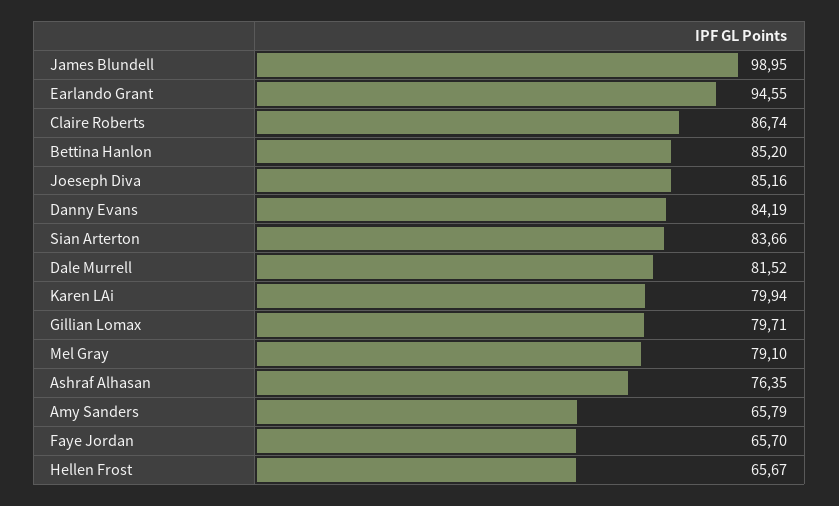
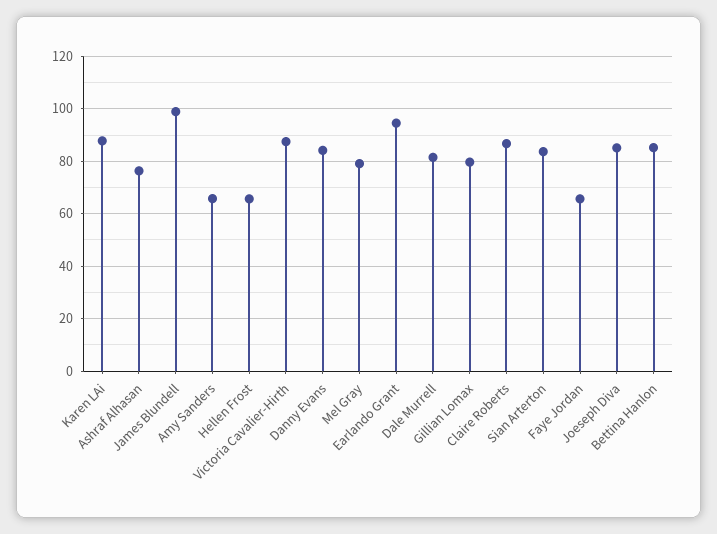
  {
    "James Blundell": 98.95,
    "Earlando Grant": 94.55,
    "Claire Roberts": 86.74,
    "Bettina Hanlon": 85.2,
    "Joeseph Diva": 85.16,
    "Danny Evans": 84.19,
    "Sian Arterton": 83.66,
    "Dale Murrell": 81.52,
-   "Karen LAi": 79.94,
+   "Karen LAi": 87.5,
    "Gillian Lomax": 79.71,
    "Mel Gray": 79.1,
    "Ashraf Alhasan": 76.35,
    "Amy Sanders": 65.79,
    "Faye Jordan": 65.7,
-   "Hellen Frost": 65.67
+   "Hellen Frost": 65.67,
+   "Victoria Cavalier-Hirth": 87.5
  }

